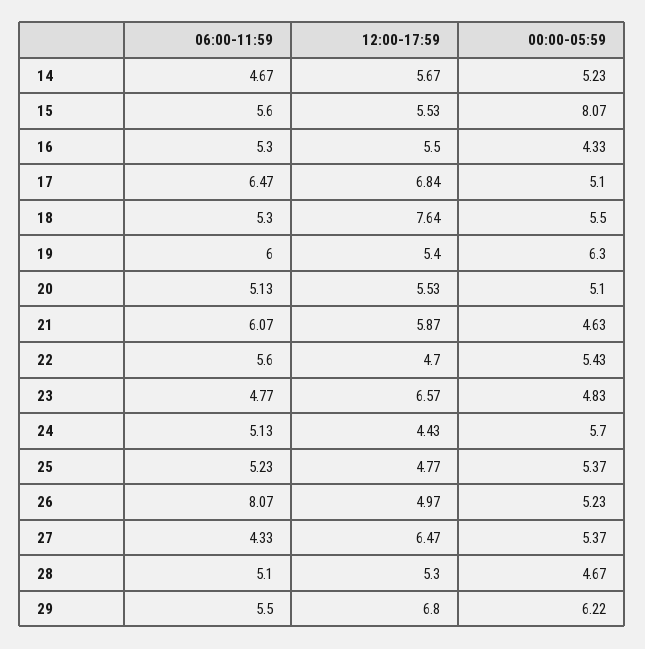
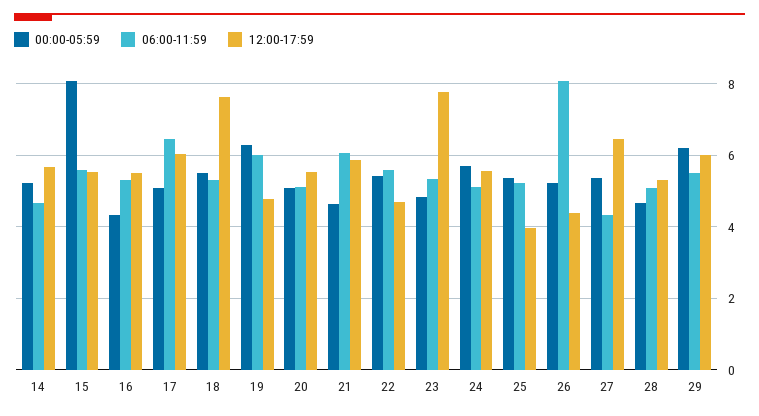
  {
    "06:00-11:59": {
      "14": 4.67,
      "15": 5.6,
      "16": 5.3,
      "17": 6.47,
      "18": 5.3,
      "19": 6,
      "20": 5.13,
      "21": 6.07,
      "22": 5.6,
-     "23": 4.77,
+     "23": 5.4,
      "24": 5.13,
      "25": 5.23,
      "26": 8.07,
      "27": 4.33,
      "28": 5.1,
      "29": 5.5
    },
    "12:00-17:59": {
      "14": 5.67,
      "15": 5.53,
      "16": 5.5,
-     "17": 6.84,
+     "17": 6,
      "18": 7.64,
-     "19": 5.4,
+     "19": 4.8,
      "20": 5.53,
      "21": 5.87,
      "22": 4.7,
-     "23": 6.57,
+     "23": 7.8,
-     "24": 4.43,
+     "24": 5.6,
-     "25": 4.77,
+     "25": 4,
-     "26": 4.97,
+     "26": 4.4,
      "27": 6.47,
      "28": 5.3,
-     "29": 6.8
+     "29": 6
    },
    "00:00-05:59": {
      "14": 5.23,
      "15": 8.07,
      "16": 4.33,
      "17": 5.1,
      "18": 5.5,
      "19": 6.3,
      "20": 5.1,
      "21": 4.63,
      "22": 5.43,
      "23": 4.83,
      "24": 5.7,
      "25": 5.37,
      "26": 5.23,
      "27": 5.37,
      "28": 4.67,
      "29": 6.22
    }
  }

